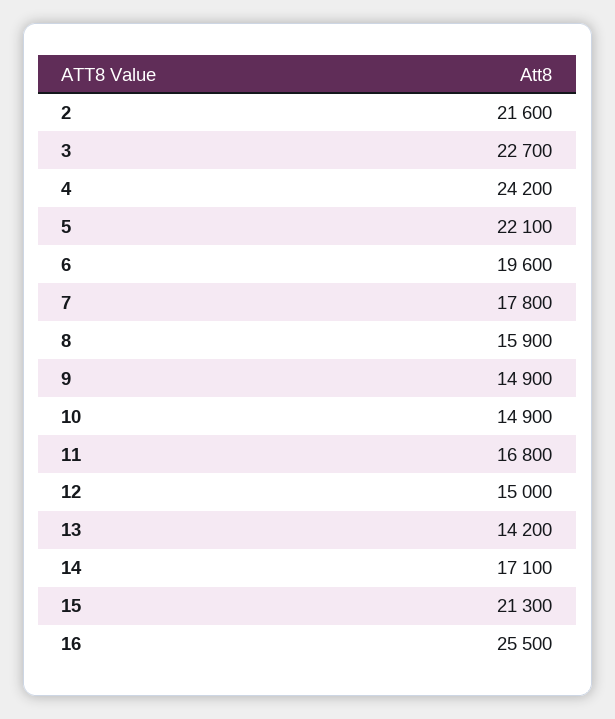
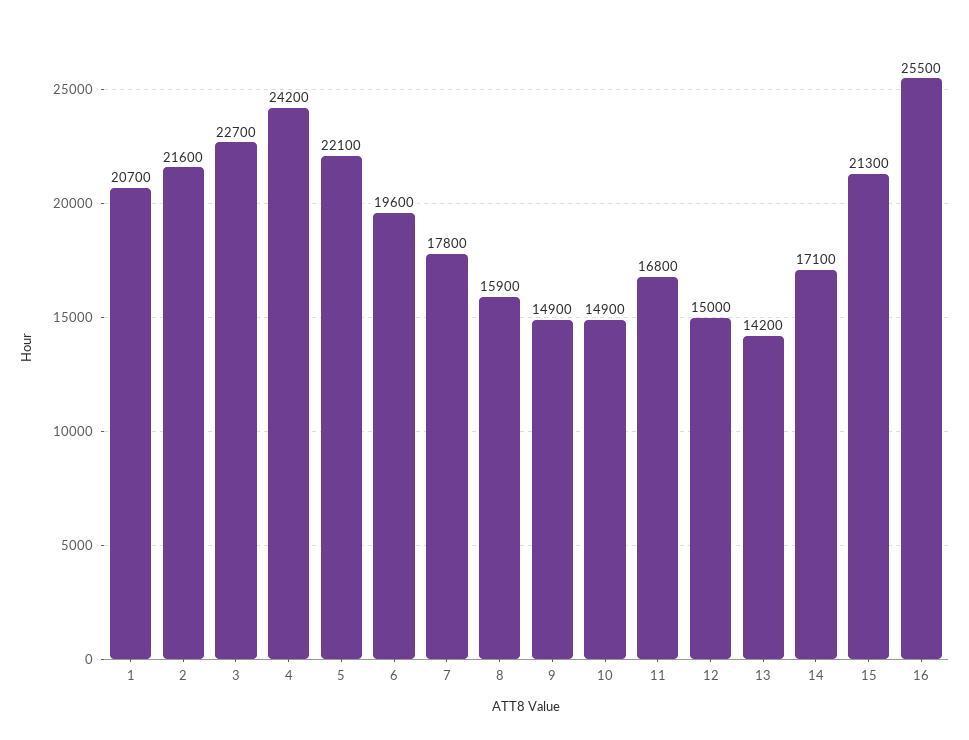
  {
    "2": 21600,
    "3": 22700,
    "4": 24200,
    "5": 22100,
    "6": 19600,
    "7": 17800,
    "8": 15900,
    "9": 14900,
    "10": 14900,
    "11": 16800,
    "12": 15000,
    "13": 14200,
    "14": 17100,
    "15": 21300,
-   "16": 25500
+   "16": 25500,
+   "1": 20700
  }

